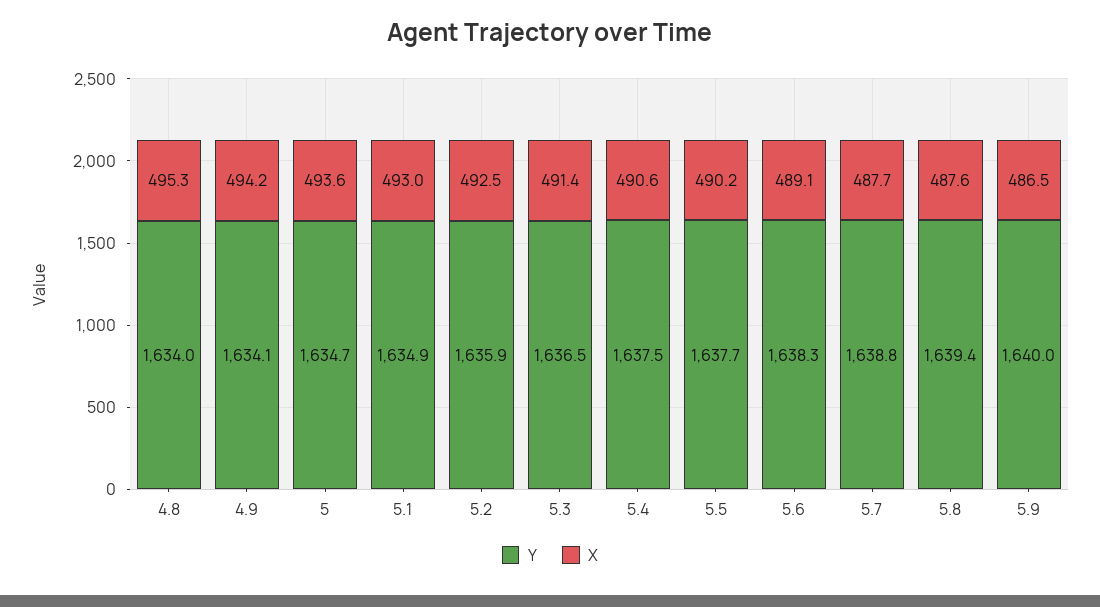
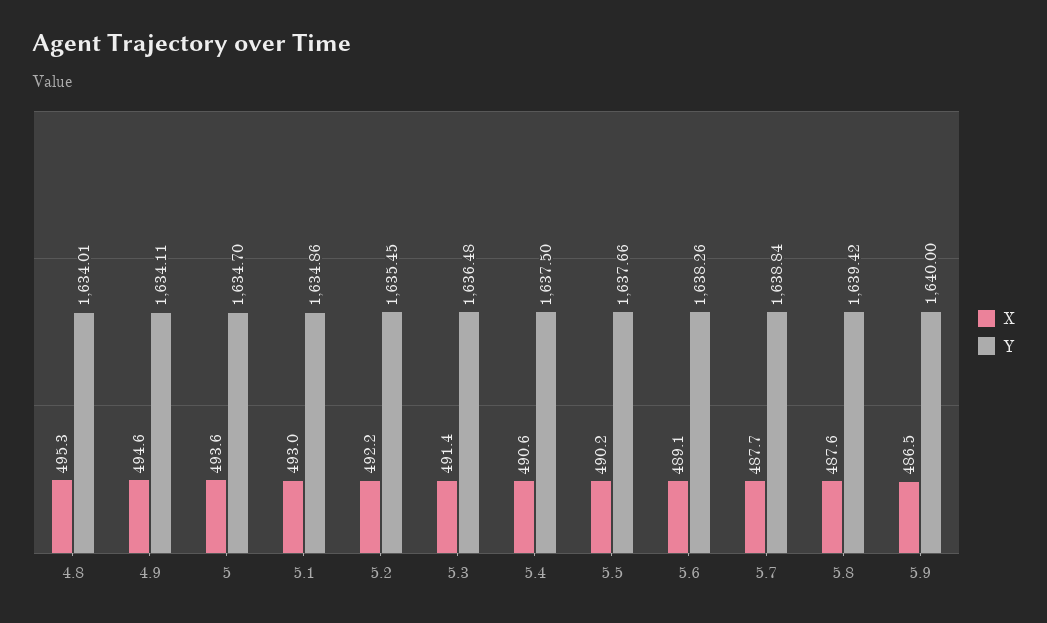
  {
    "Y": {
      "4.8": 1634.01,
      "4.9": 1634.11,
      "5": 1634.7,
      "5.1": 1634.86,
-     "5.2": 1635.9,
+     "5.2": 1635.45,
      "5.3": 1636.48,
      "5.4": 1637.5,
      "5.5": 1637.66,
      "5.6": 1638.26,
      "5.7": 1638.84,
      "5.8": 1639.42,
      "5.9": 1640
    },
    "X": {
      "4.8": 495.3,
-     "4.9": 494.2,
+     "4.9": 494.6,
      "5": 493.6,
      "5.1": 493,
-     "5.2": 492.5,
+     "5.2": 492.2,
      "5.3": 491.4,
      "5.4": 490.6,
      "5.5": 490.2,
      "5.6": 489.1,
      "5.7": 487.7,
      "5.8": 487.6,
      "5.9": 486.5
    }
  }

